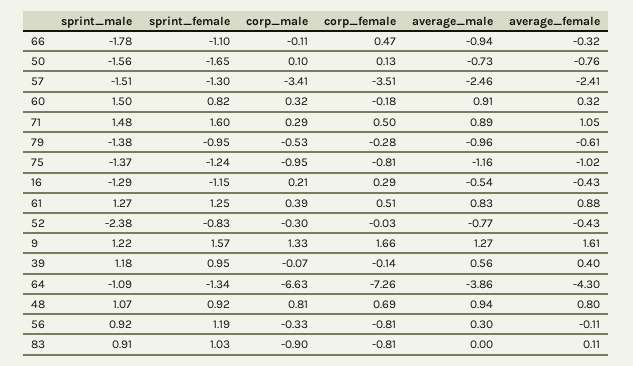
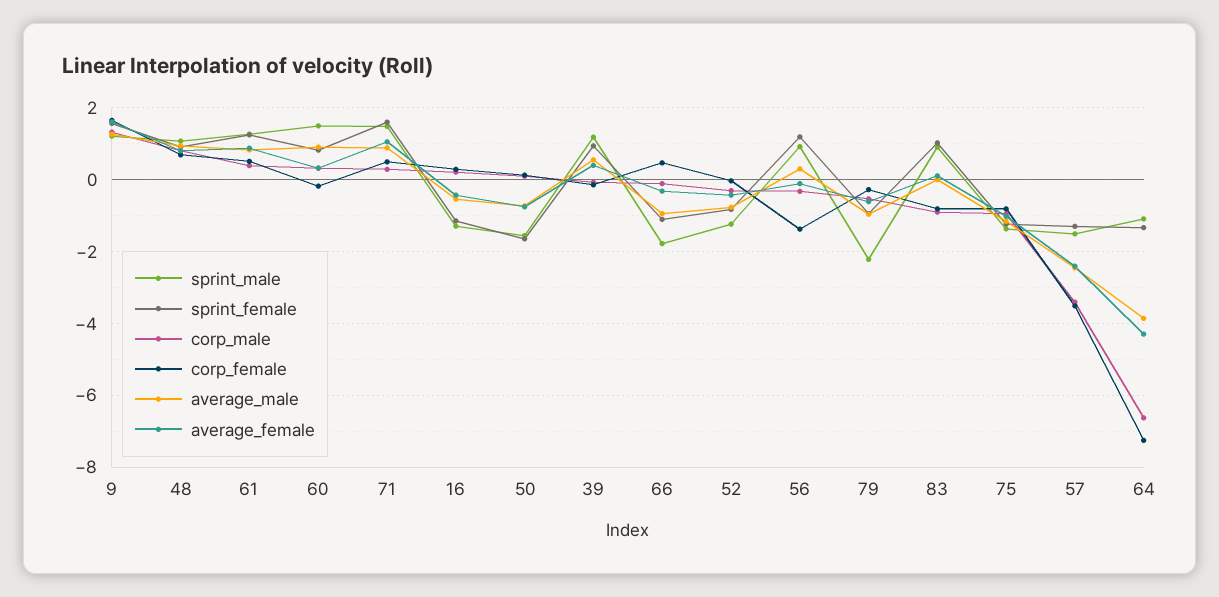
  {
    "sprint_male": {
      "66": -1.78,
      "50": -1.56,
      "57": -1.51,
      "60": 1.5,
      "71": 1.48,
-     "79": -1.38,
+     "79": -2.2,
      "75": -1.37,
      "16": -1.29,
      "61": 1.27,
-     "52": -2.38,
+     "52": -1.2,
      "9": 1.22,
      "39": 1.18,
      "64": -1.09,
      "48": 1.07,
      "56": 0.92,
      "83": 0.91
    },
    "sprint_female": {
      "66": -1.1,
      "50": -1.65,
      "57": -1.3,
      "60": 0.82,
      "71": 1.6,
      "79": -0.95,
      "75": -1.24,
      "16": -1.15,
      "61": 1.25,
      "52": -0.83,
      "9": 1.57,
      "39": 0.95,
      "64": -1.34,
      "48": 0.92,
      "56": 1.19,
      "83": 1.03
    },
    "corp_male": {
      "66": -0.11,
      "50": 0.1,
      "57": -3.41,
      "60": 0.32,
      "71": 0.29,
      "79": -0.53,
      "75": -0.95,
      "16": 0.21,
      "61": 0.39,
      "52": -0.3,
      "9": 1.33,
      "39": -0.07,
      "64": -6.63,
      "48": 0.81,
      "56": -0.33,
      "83": -0.9
    },
    "corp_female": {
      "66": 0.47,
      "50": 0.13,
      "57": -3.51,
      "60": -0.18,
      "71": 0.5,
      "79": -0.28,
      "75": -0.81,
      "16": 0.29,
      "61": 0.51,
      "52": -0.03,
      "9": 1.66,
      "39": -0.14,
      "64": -7.26,
      "48": 0.69,
-     "56": -0.81,
+     "56": -1.4,
      "83": -0.81
    },
    "average_male": {
      "66": -0.94,
      "50": -0.73,
      "57": -2.46,
      "60": 0.91,
      "71": 0.89,
      "79": -0.96,
      "75": -1.16,
      "16": -0.54,
      "61": 0.83,
      "52": -0.77,
      "9": 1.27,
      "39": 0.56,
      "64": -3.86,
      "48": 0.94,
      "56": 0.3,
      "83": 0
    },
    "average_female": {
      "66": -0.32,
      "50": -0.76,
      "57": -2.41,
      "60": 0.32,
      "71": 1.05,
      "79": -0.61,
      "75": -1.02,
      "16": -0.43,
      "61": 0.88,
      "52": -0.43,
      "9": 1.61,
      "39": 0.4,
      "64": -4.3,
      "48": 0.8,
      "56": -0.11,
      "83": 0.11
    }
  }

